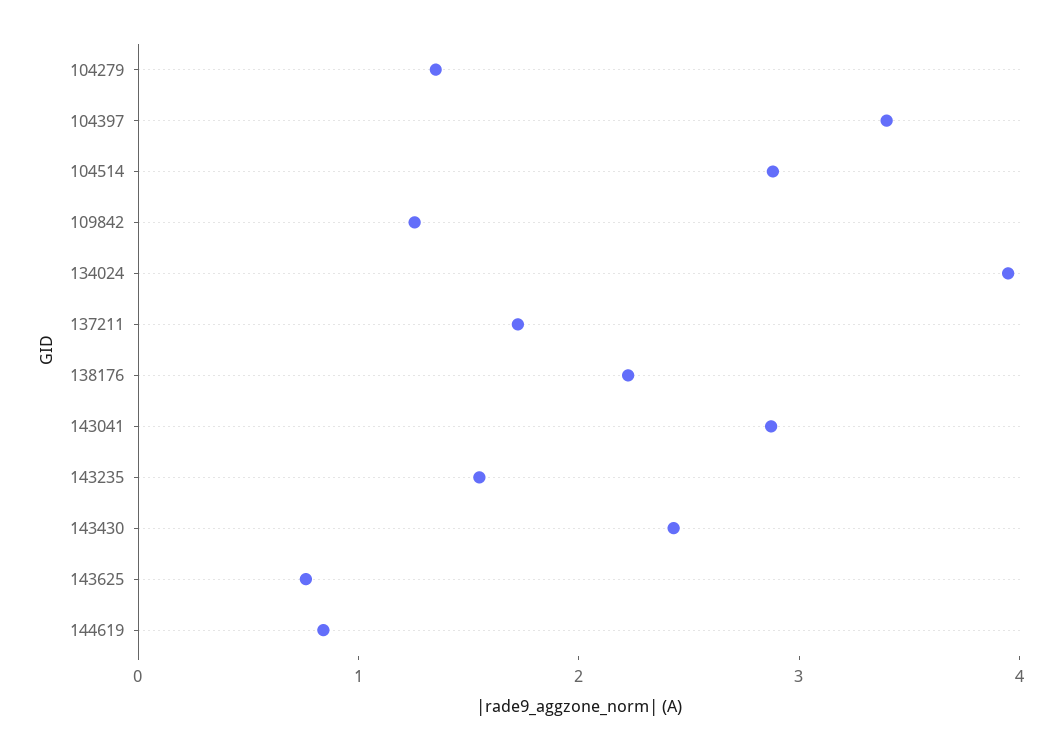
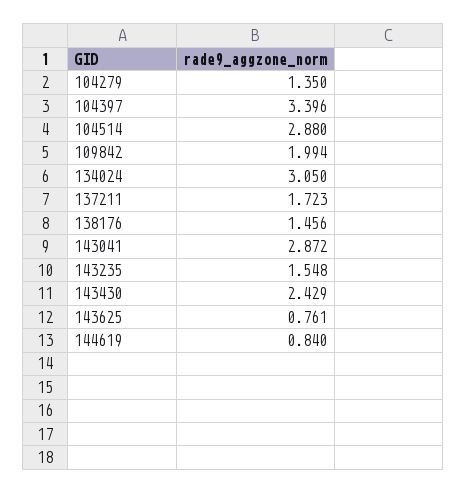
  {
    "104279": 1.35,
    "104397": 3.396,
    "104514": 2.88,
-   "109842": 1.2,
+   "109842": 1.994,
-   "134024": 4,
+   "134024": 3.05,
    "137211": 1.723,
-   "138176": 2.2,
+   "138176": 1.456,
    "143041": 2.872,
    "143235": 1.548,
    "143430": 2.429,
    "143625": 0.761,
    "144619": 0.84
  }

